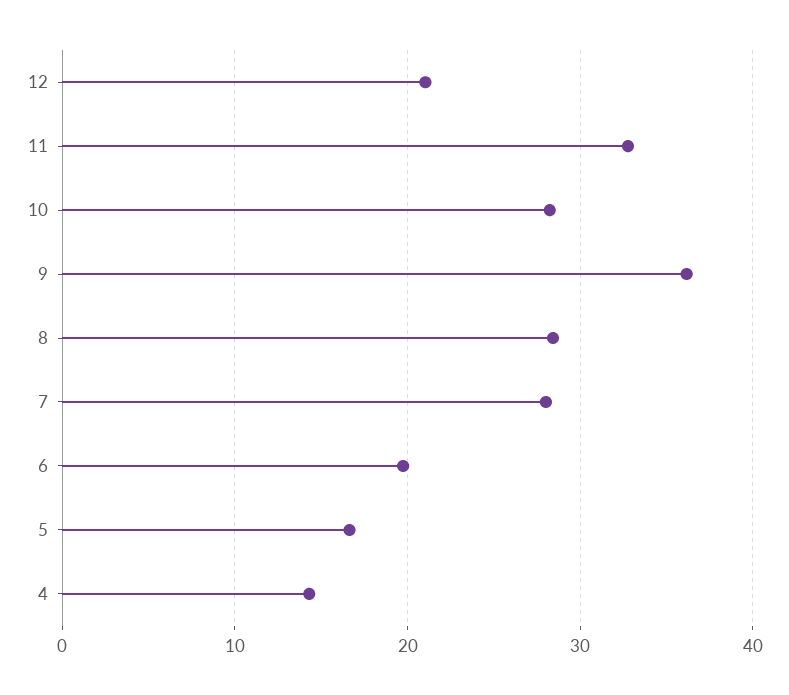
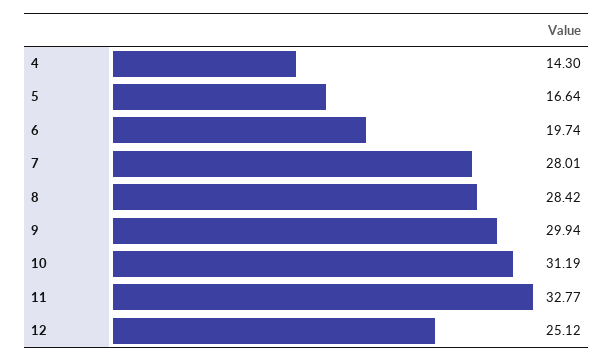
  {
-   "12": 21,
+   "12": 25.12,
    "11": 32.77,
-   "10": 28,
+   "10": 31.19,
-   "9": 36,
+   "9": 29.94,
    "8": 28.42,
    "7": 28.01,
    "6": 19.74,
    "5": 16.64,
    "4": 14.3
  }

